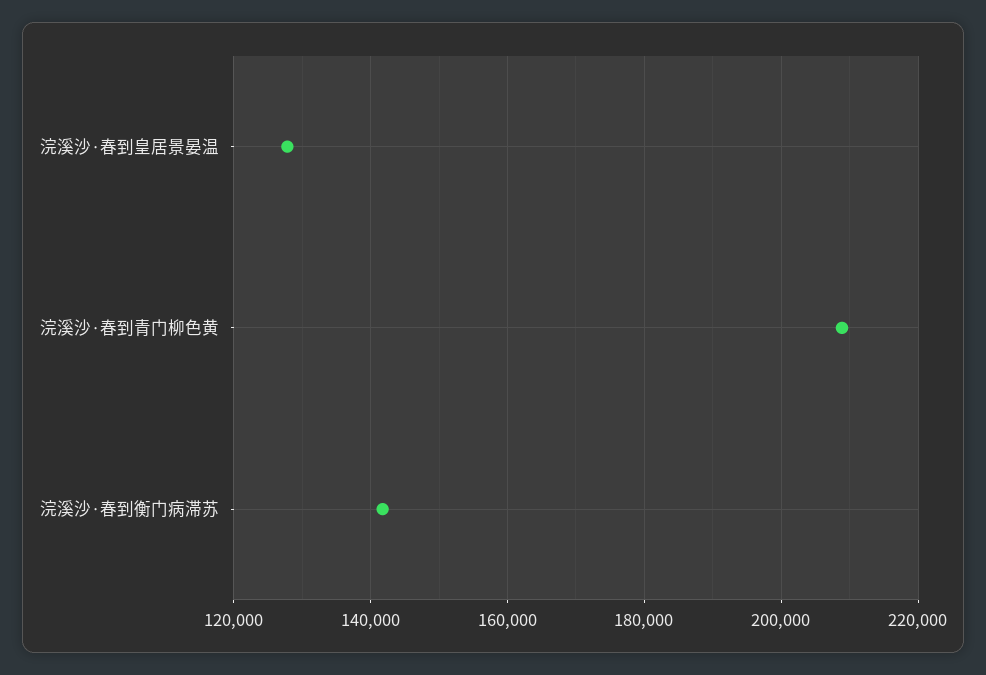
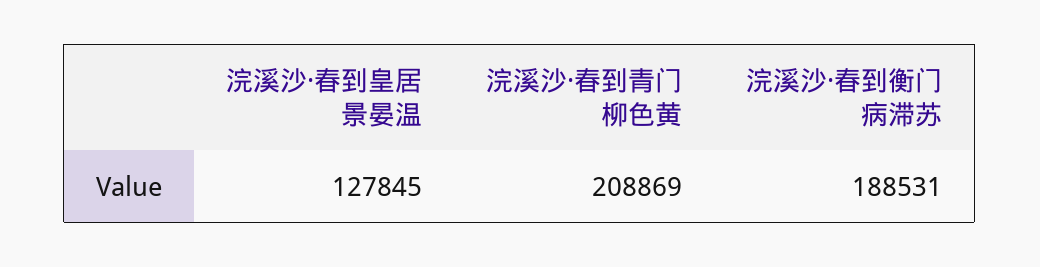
  {
    "浣溪沙·春到皇居景晏温": 127845,
    "浣溪沙·春到青门柳色黄": 208869,
-   "浣溪沙·春到衡门病滞苏": 142000
+   "浣溪沙·春到衡门病滞苏": 188531
  }

